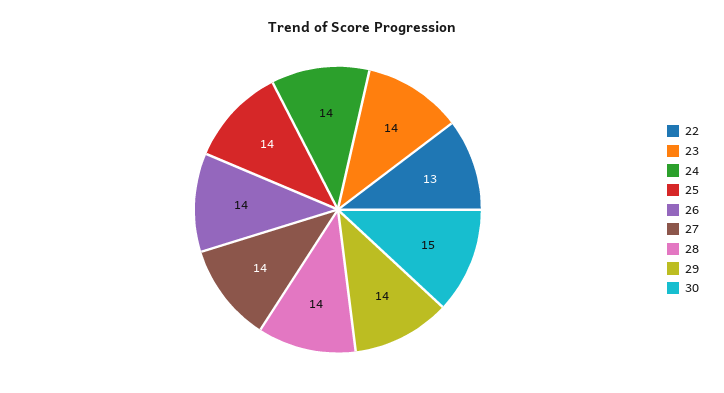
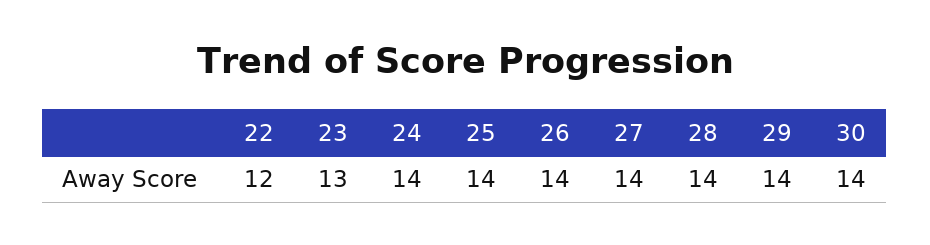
  {
-   "22": 13,
+   "22": 12,
-   "23": 14,
+   "23": 13,
    "24": 14,
    "25": 14,
    "26": 14,
    "27": 14,
    "28": 14,
    "29": 14,
-   "30": 15
+   "30": 14
  }

